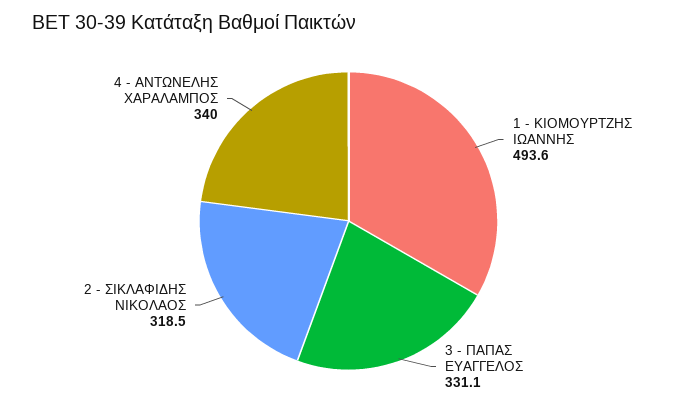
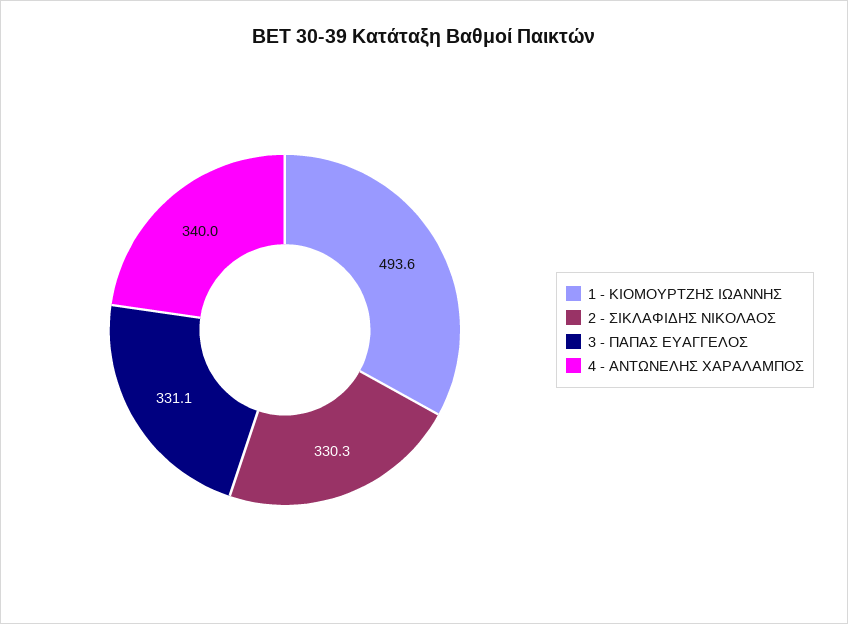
  {
    "1 - ΚΙΟΜΟΥΡΤΖΗΣ ΙΩΑΝΝΗΣ": 493.6,
    "3 - ΠΑΠΑΣ ΕΥΑΓΓΕΛΟΣ": 331.1,
-   "2 - ΣΙΚΛΑΦΙΔΗΣ ΝΙΚΟΛΑΟΣ": 318.5,
+   "2 - ΣΙΚΛΑΦΙΔΗΣ ΝΙΚΟΛΑΟΣ": 330.3,
    "4 - ΑΝΤΩΝΕΛΗΣ ΧΑΡΑΛΑΜΠΟΣ": 340
  }

